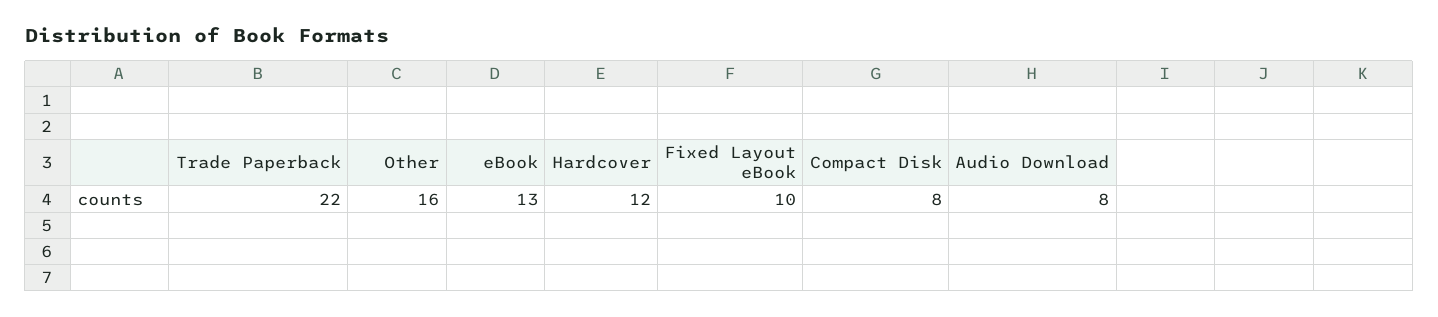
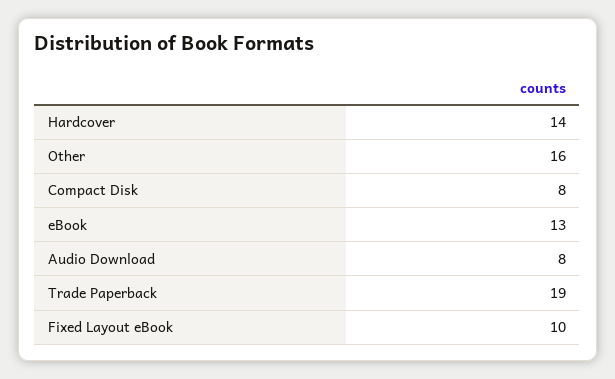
  {
-   "Trade Paperback": 22,
+   "Trade Paperback": 19,
    "Other": 16,
    "eBook": 13,
-   "Hardcover": 12,
+   "Hardcover": 14,
    "Fixed Layout eBook": 10,
    "Compact Disk": 8,
    "Audio Download": 8
  }

